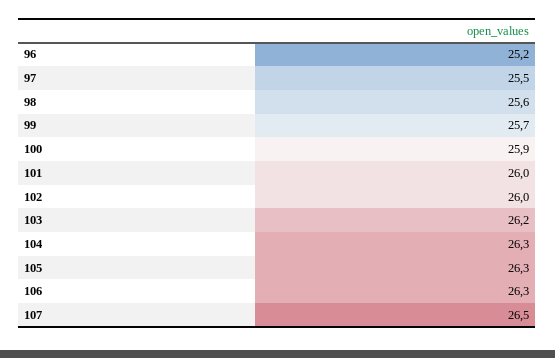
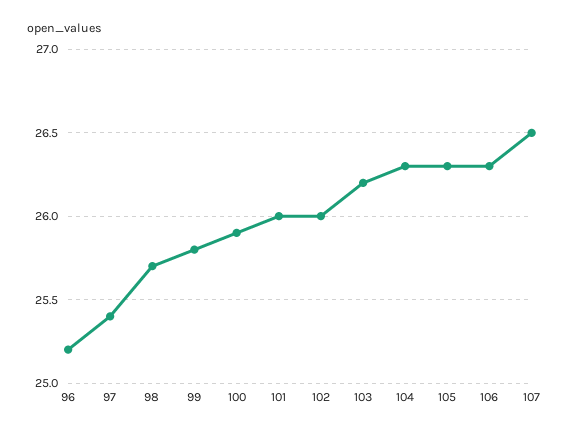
  {
    "96": 25.2,
-   "97": 25.5,
+   "97": 25.4,
-   "98": 25.6,
+   "98": 25.7,
-   "99": 25.7,
+   "99": 25.8,
    "100": 25.9,
    "101": 26,
    "102": 26,
    "103": 26.2,
    "104": 26.3,
    "105": 26.3,
    "106": 26.3,
    "107": 26.5
  }

